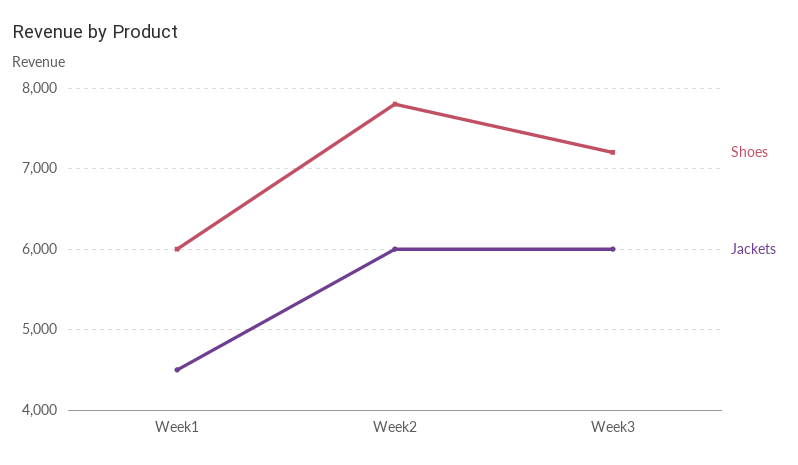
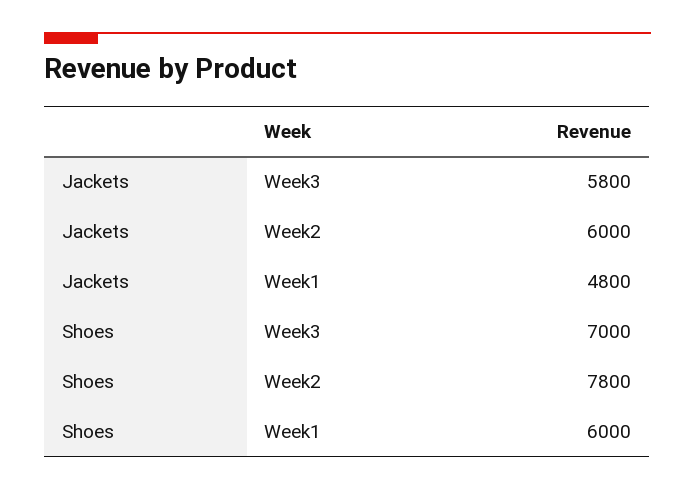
  {
    "Shoes": {
      "Week1": 6000,
      "Week2": 7800,
-     "Week3": 7200
+     "Week3": 7000
    },
    "Jackets": {
-     "Week1": 4500,
+     "Week1": 4800,
      "Week2": 6000,
-     "Week3": 6000
+     "Week3": 5800
    }
  }

